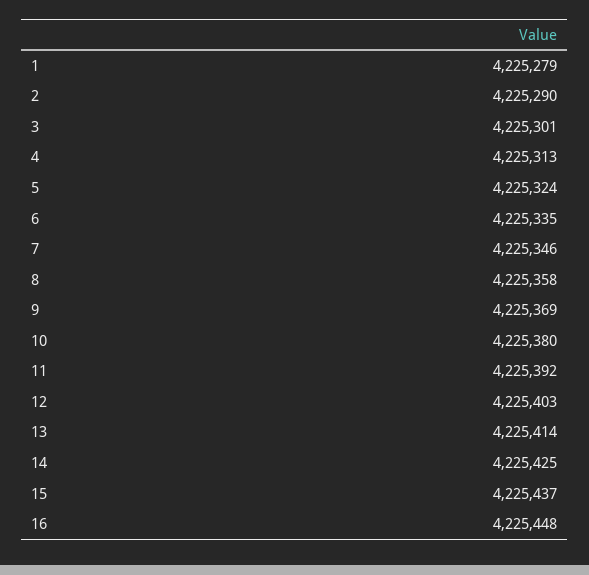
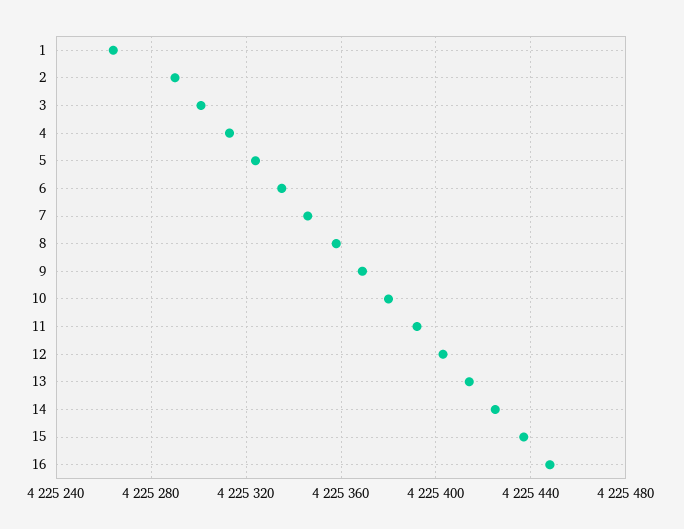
  {
-   "1": 4225279,
+   "1": 4225265,
    "2": 4225290,
    "3": 4225301,
    "4": 4225313,
    "5": 4225324,
    "6": 4225335,
    "7": 4225346,
    "8": 4225358,
    "9": 4225369,
    "10": 4225380,
    "11": 4225392,
    "12": 4225403,
    "13": 4225414,
    "14": 4225425,
    "15": 4225437,
    "16": 4225448
  }

